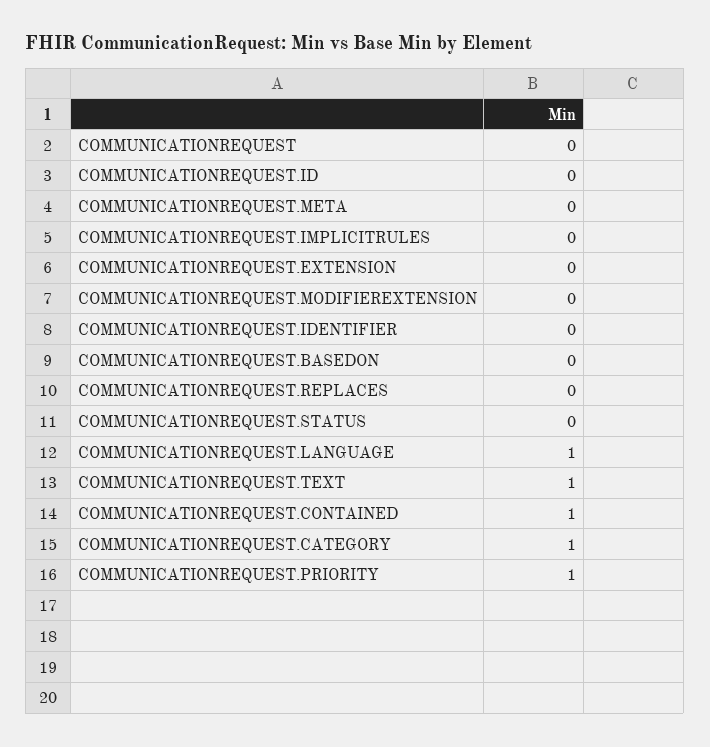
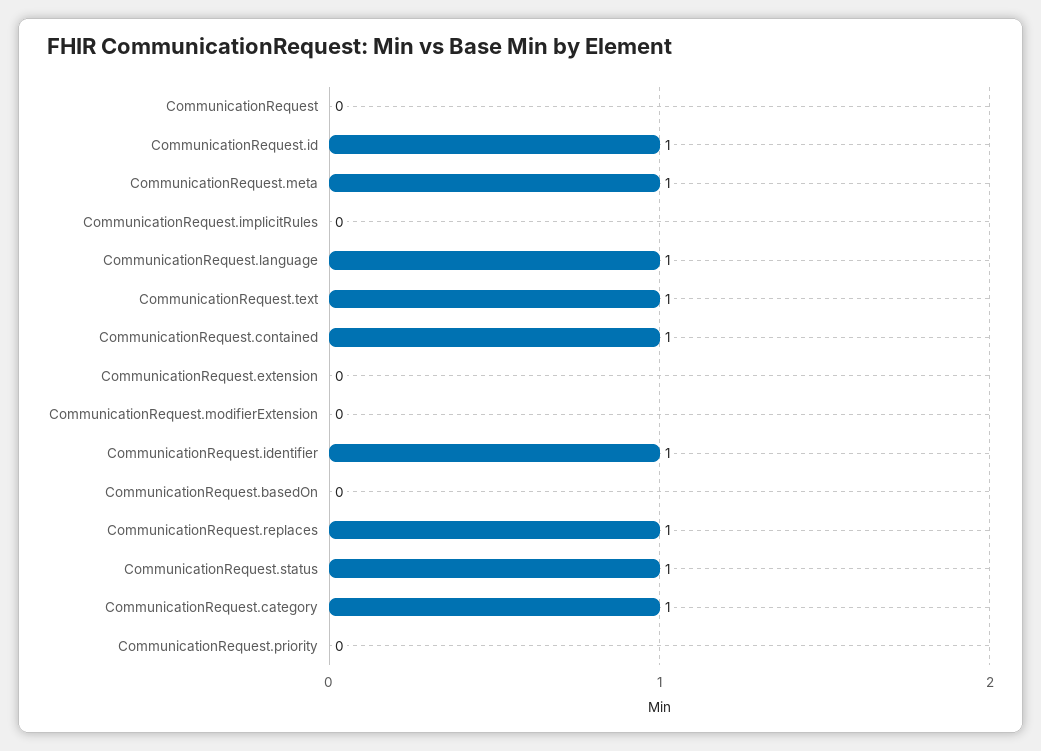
  {
    "COMMUNICATIONREQUEST": 0,
-   "COMMUNICATIONREQUEST.ID": 0,
+   "COMMUNICATIONREQUEST.ID": 1,
-   "COMMUNICATIONREQUEST.META": 0,
+   "COMMUNICATIONREQUEST.META": 1,
    "COMMUNICATIONREQUEST.IMPLICITRULES": 0,
    "COMMUNICATIONREQUEST.EXTENSION": 0,
    "COMMUNICATIONREQUEST.MODIFIEREXTENSION": 0,
-   "COMMUNICATIONREQUEST.IDENTIFIER": 0,
+   "COMMUNICATIONREQUEST.IDENTIFIER": 1,
    "COMMUNICATIONREQUEST.BASEDON": 0,
-   "COMMUNICATIONREQUEST.REPLACES": 0,
+   "COMMUNICATIONREQUEST.REPLACES": 1,
-   "COMMUNICATIONREQUEST.STATUS": 0,
+   "COMMUNICATIONREQUEST.STATUS": 1,
    "COMMUNICATIONREQUEST.LANGUAGE": 1,
    "COMMUNICATIONREQUEST.TEXT": 1,
    "COMMUNICATIONREQUEST.CONTAINED": 1,
    "COMMUNICATIONREQUEST.CATEGORY": 1,
-   "COMMUNICATIONREQUEST.PRIORITY": 1
+   "COMMUNICATIONREQUEST.PRIORITY": 0
  }

